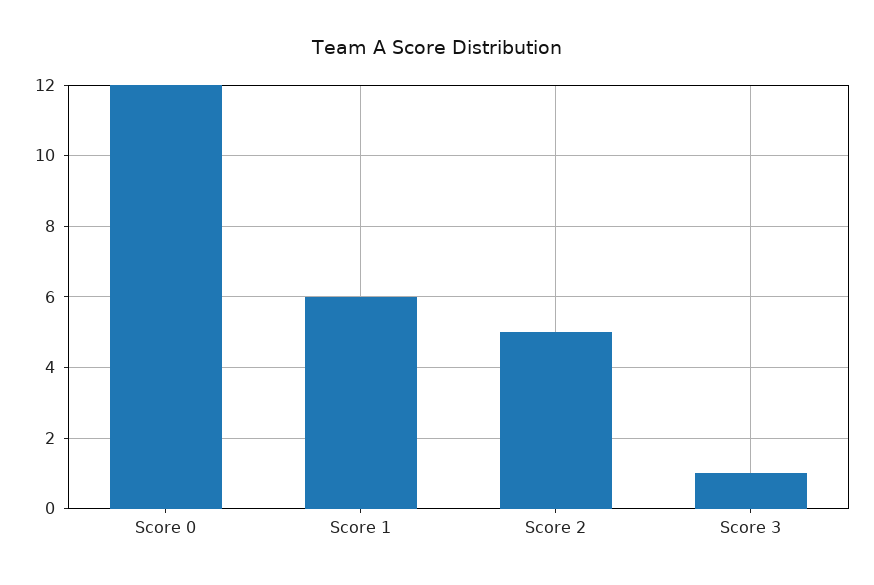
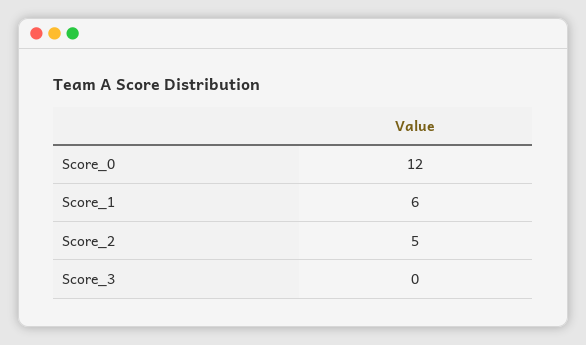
  {
    "Score 0": 12,
    "Score 1": 6,
    "Score 2": 5,
-   "Score 3": 1
+   "Score 3": 0
  }

